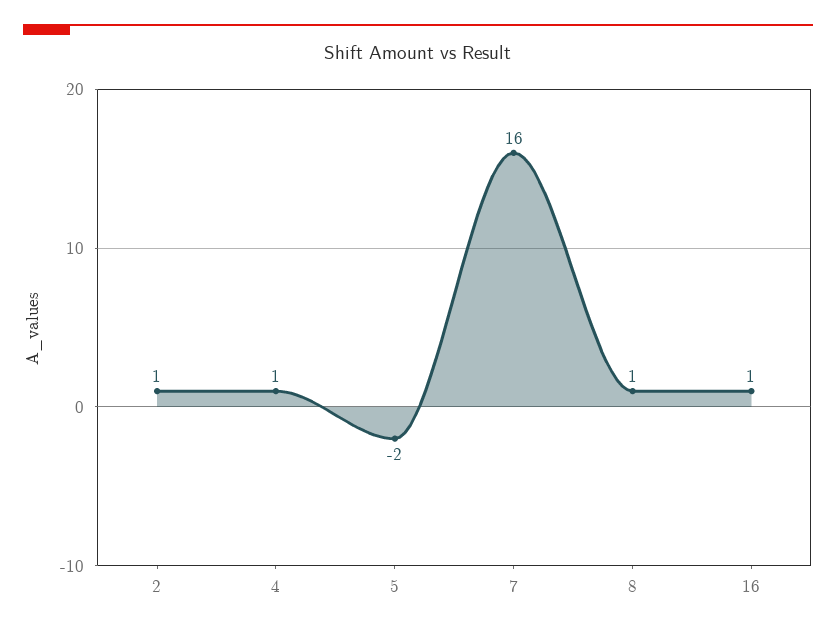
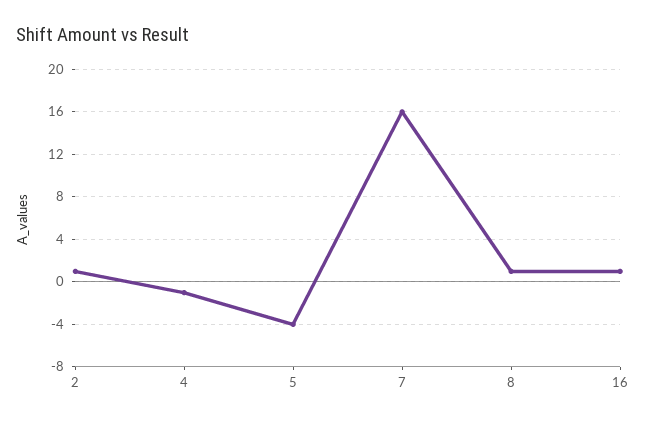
  {
    "2": 1,
-   "4": 1,
+   "4": -1,
-   "5": -2,
+   "5": -4,
    "7": 16,
    "8": 1,
    "16": 1
  }

